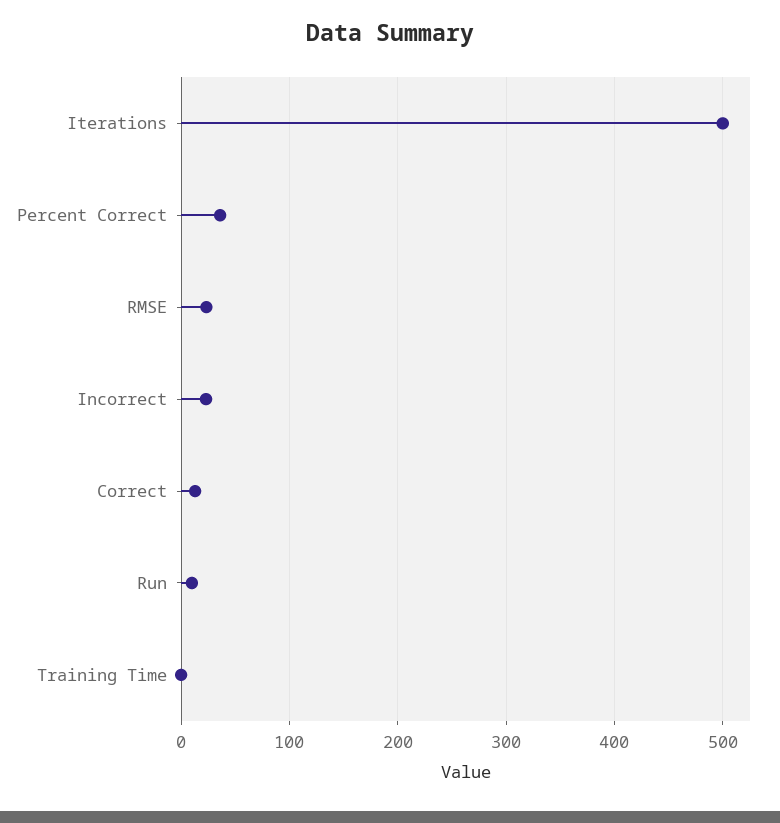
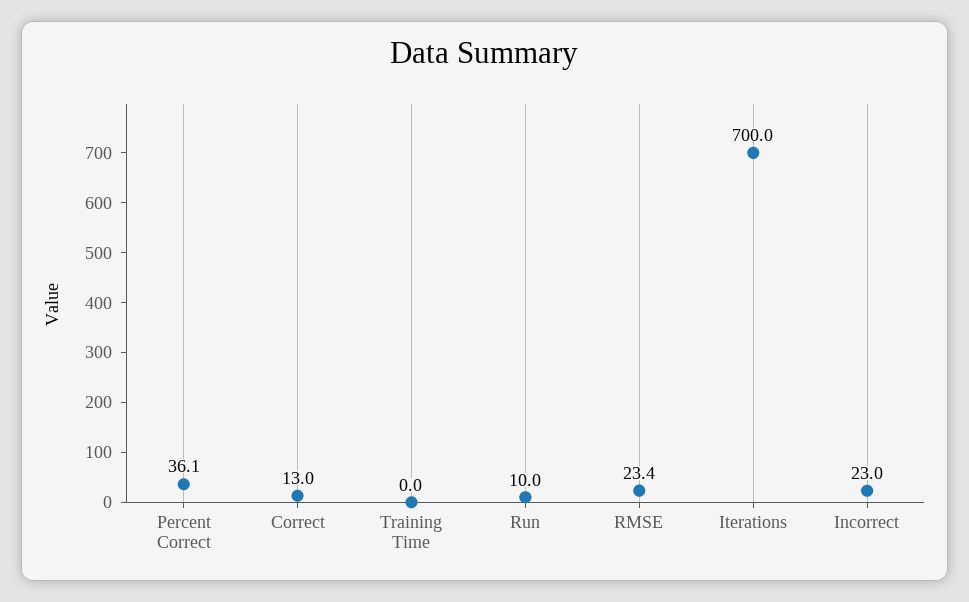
  {
-   "Iterations": 500,
+   "Iterations": 700,
    "Percent Correct": 36.1,
    "RMSE": 23.4,
    "Incorrect": 23,
    "Correct": 13,
    "Run": 10,
    "Training Time": 0
  }

